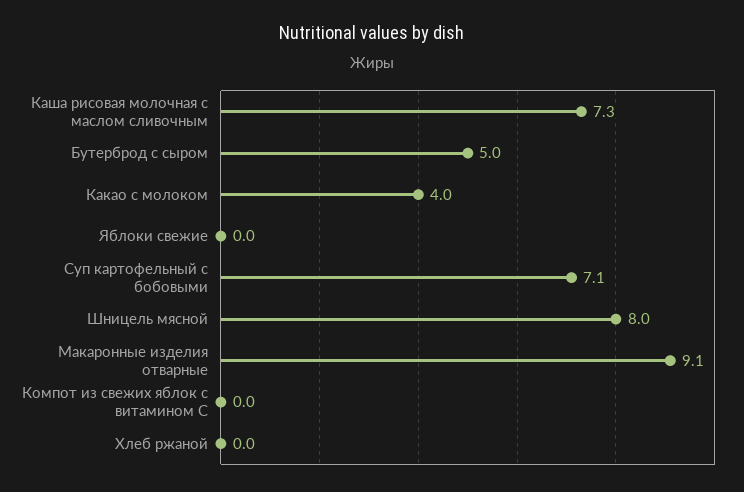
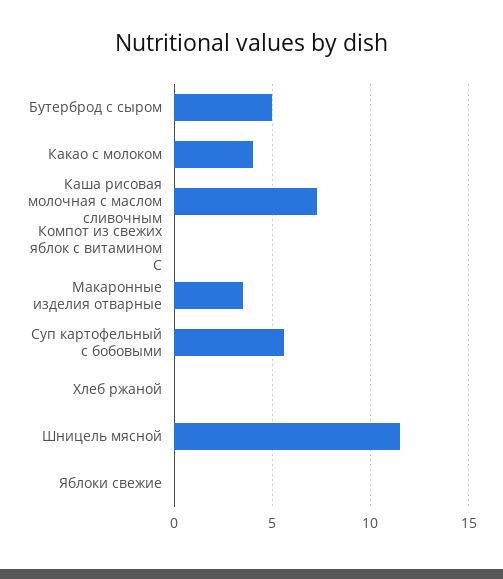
  {
    "Каша рисовая молочная с маслом сливочным": 7.3,
    "Бутерброд с сыром": 5,
    "Какао с молоком": 4,
    "Яблоки свежие": 0,
-   "Суп картофельный с бобовыми": 7.1,
+   "Суп картофельный с бобовыми": 5.5,
-   "Шницель мясной": 8,
+   "Шницель мясной": 11.5,
-   "Макаронные изделия отварные": 9.1,
+   "Макаронные изделия отварные": 3.5,
    "Компот из свежих яблок с витамином С": 0,
    "Хлеб ржаной": 0
  }

